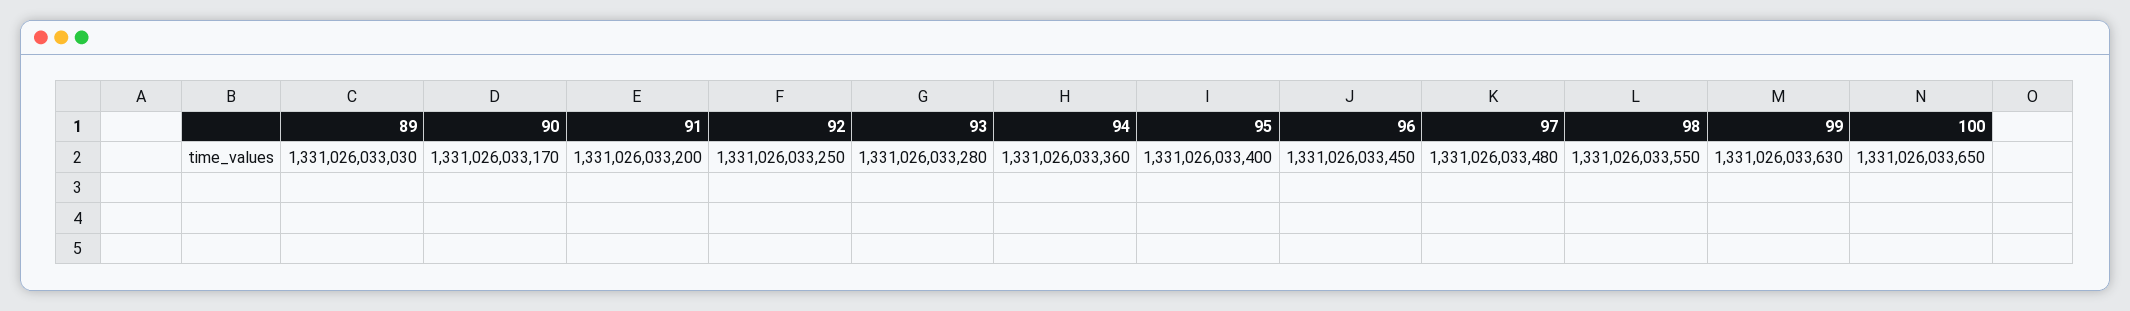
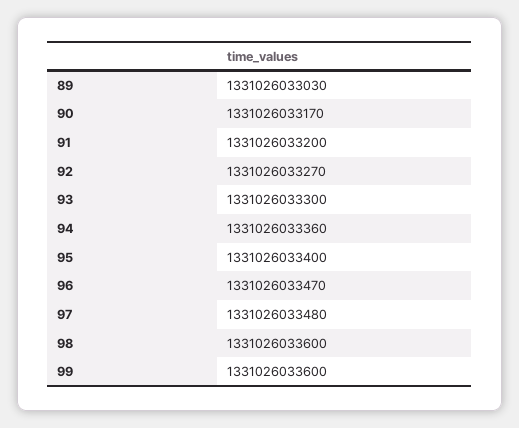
  {
    "89": 1331026033030,
    "90": 1331026033170,
    "91": 1331026033200,
-   "92": 1331026033250,
+   "92": 1331026033270,
-   "93": 1331026033280,
+   "93": 1331026033300,
    "94": 1331026033360,
    "95": 1331026033400,
-   "96": 1331026033450,
+   "96": 1331026033470,
    "97": 1331026033480,
-   "98": 1331026033550,
+   "98": 1331026033600,
-   "99": 1331026033630,
+   "99": 1331026033600
-   "100": 1331026033650
  }

